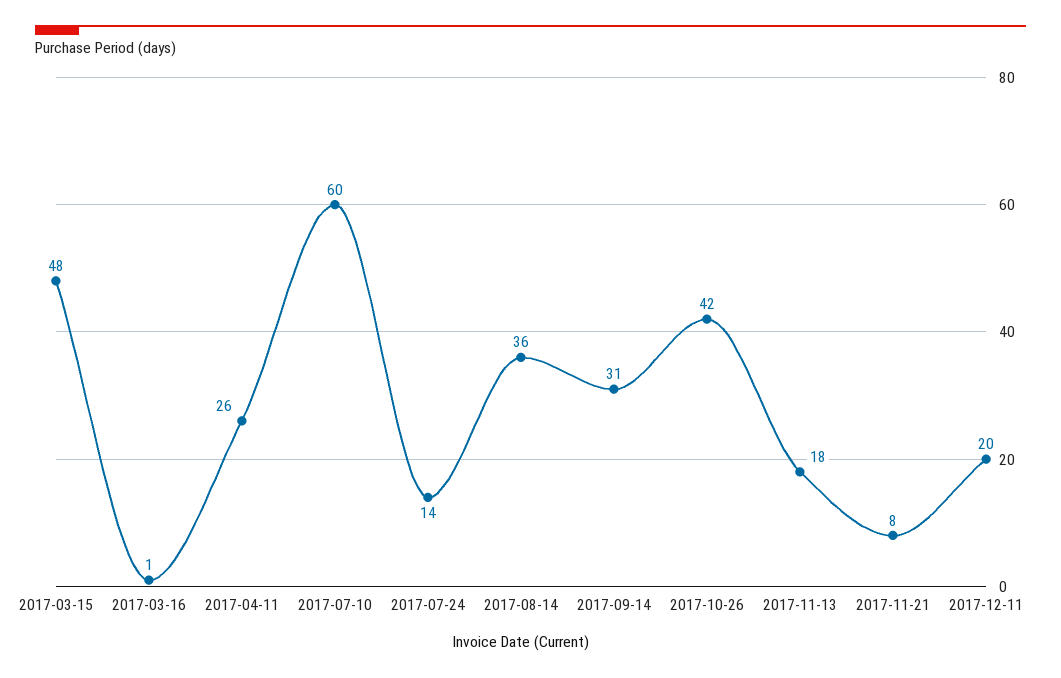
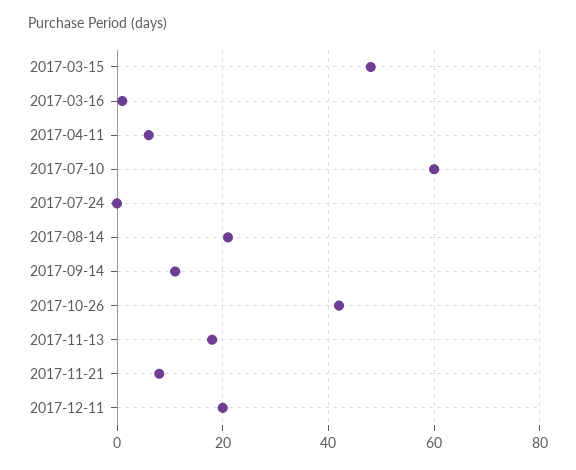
  {
    "2017-03-15": 48,
    "2017-03-16": 1,
-   "2017-04-11": 26,
+   "2017-04-11": 5,
    "2017-07-10": 60,
-   "2017-07-24": 14,
+   "2017-07-24": 0,
-   "2017-08-14": 36,
+   "2017-08-14": 20,
-   "2017-09-14": 31,
+   "2017-09-14": 10,
    "2017-10-26": 42,
    "2017-11-13": 18,
    "2017-11-21": 8,
    "2017-12-11": 20
  }

